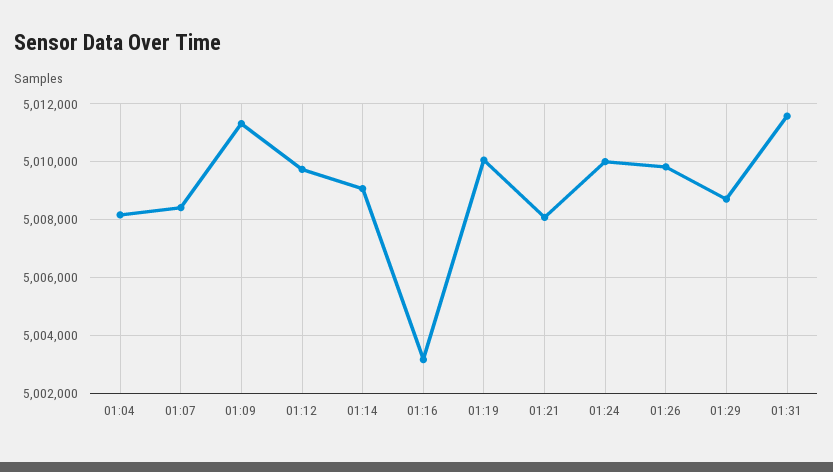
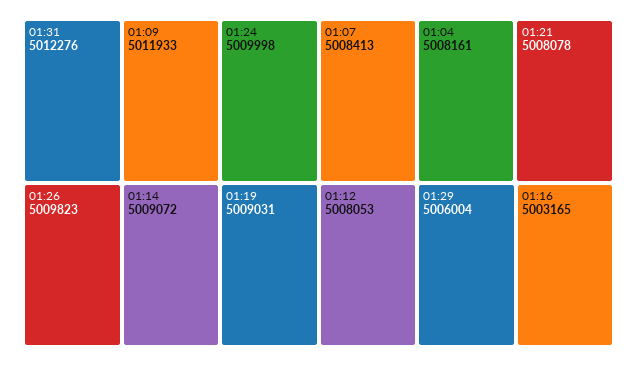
  {
    "01:04": 5008161,
    "01:07": 5008413,
-   "01:09": 5011250,
+   "01:09": 5011933,
-   "01:12": 5009750,
+   "01:12": 5008053,
    "01:14": 5009072,
    "01:16": 5003165,
-   "01:19": 5010000,
+   "01:19": 5009031,
    "01:21": 5008078,
    "01:24": 5009998,
    "01:26": 5009823,
-   "01:29": 5008750,
+   "01:29": 5006004,
-   "01:31": 5011500
+   "01:31": 5012276
  }

